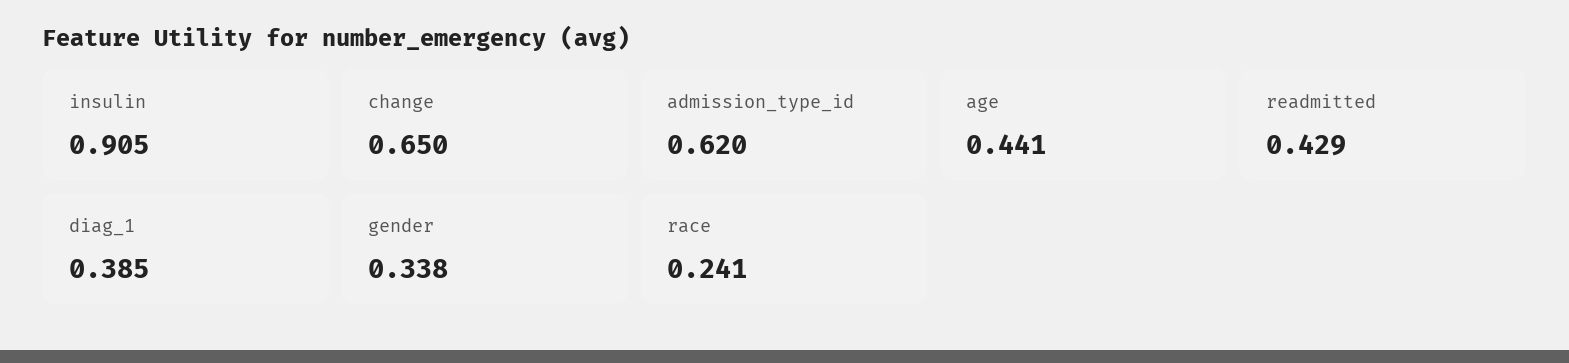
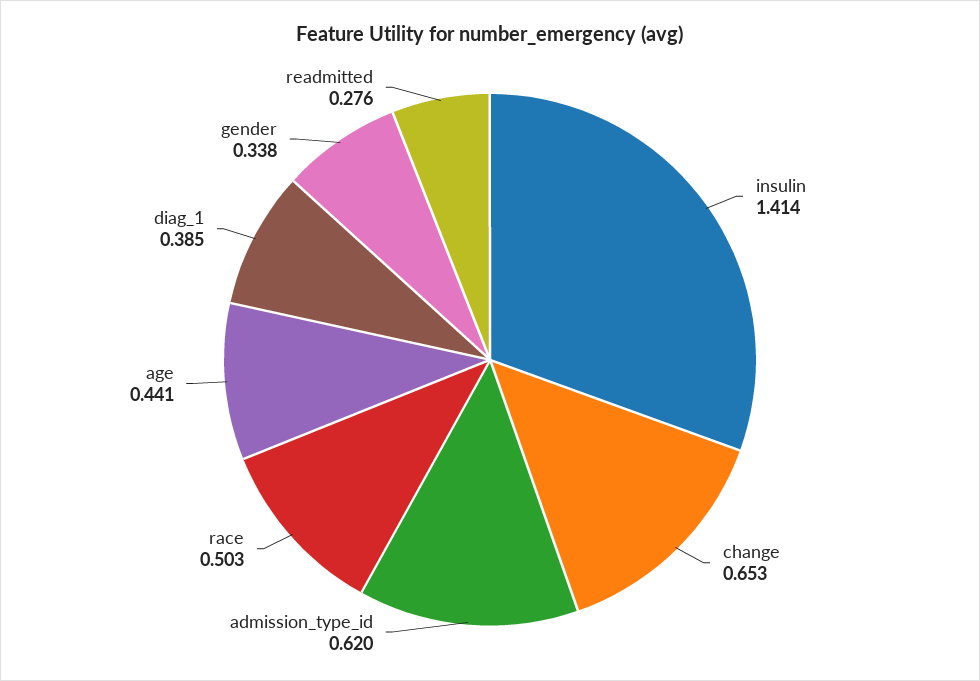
  {
-   "insulin": 0.905,
+   "insulin": 1.414,
-   "change": 0.65,
+   "change": 0.653,
    "admission_type_id": 0.62,
    "age": 0.441,
-   "readmitted": 0.429,
+   "readmitted": 0.276,
    "diag_1": 0.385,
    "gender": 0.338,
-   "race": 0.241
+   "race": 0.503
  }

